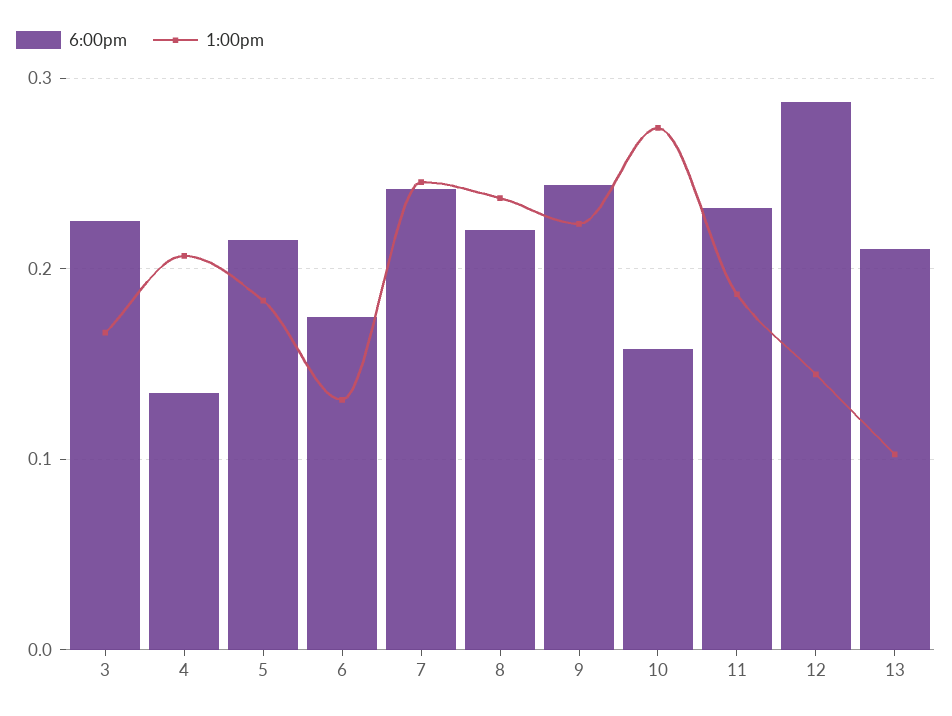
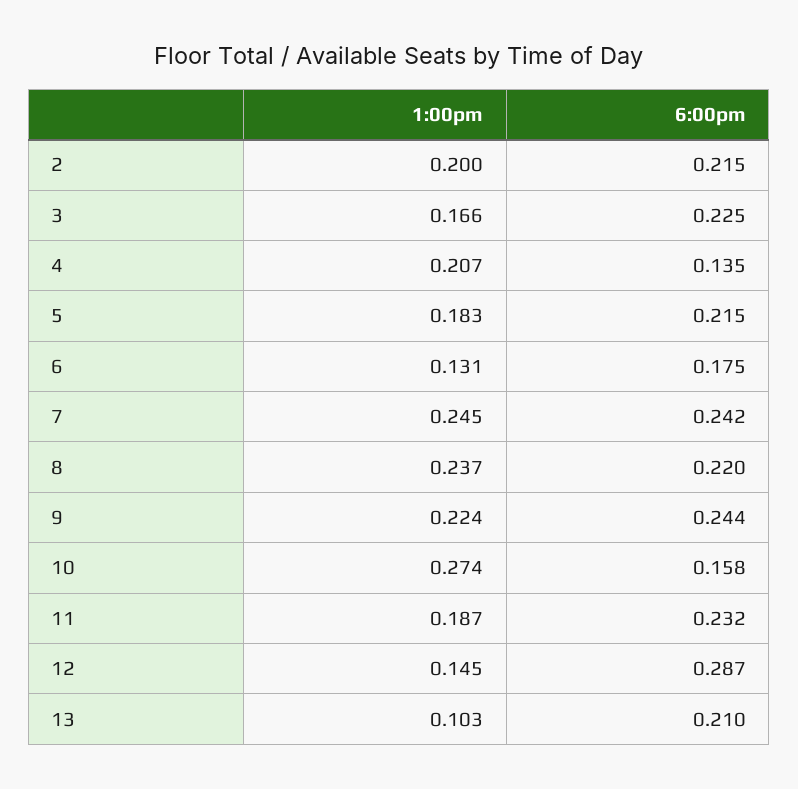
  {
    "6:00pm": {
      "3": 0.225,
      "4": 0.135,
      "5": 0.215,
      "6": 0.175,
      "7": 0.242,
      "8": 0.22,
      "9": 0.244,
      "10": 0.158,
      "11": 0.232,
      "12": 0.287,
-     "13": 0.21
+     "13": 0.21,
+     "2": 0.215
    },
    "1:00pm": {
      "3": 0.166,
      "4": 0.207,
      "5": 0.183,
      "6": 0.131,
      "7": 0.245,
      "8": 0.237,
      "9": 0.224,
      "10": 0.274,
      "11": 0.187,
      "12": 0.145,
-     "13": 0.103
+     "13": 0.103,
+     "2": 0.2
    }
  }

